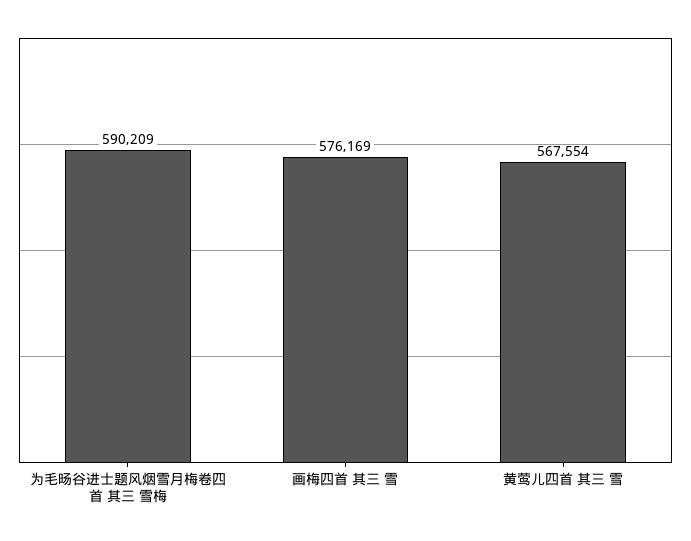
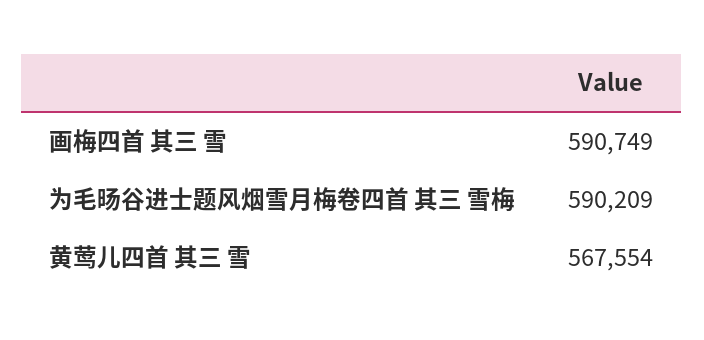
  {
    "为毛旸谷进士题风烟雪月梅卷四首 其三 雪梅": 590209,
-   "画梅四首 其三 雪": 576169,
+   "画梅四首 其三 雪": 590749,
    "黄莺儿四首 其三 雪": 567554
  }

